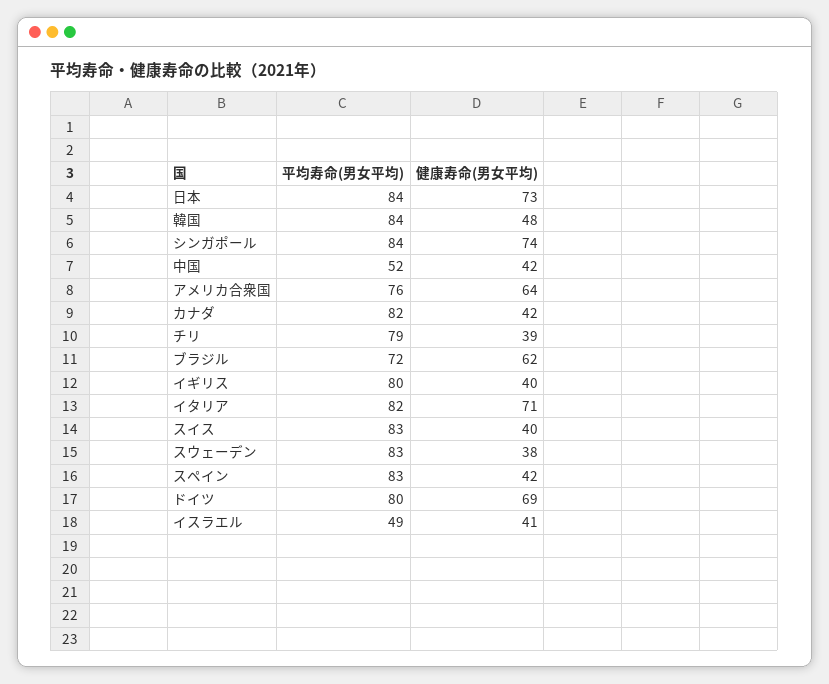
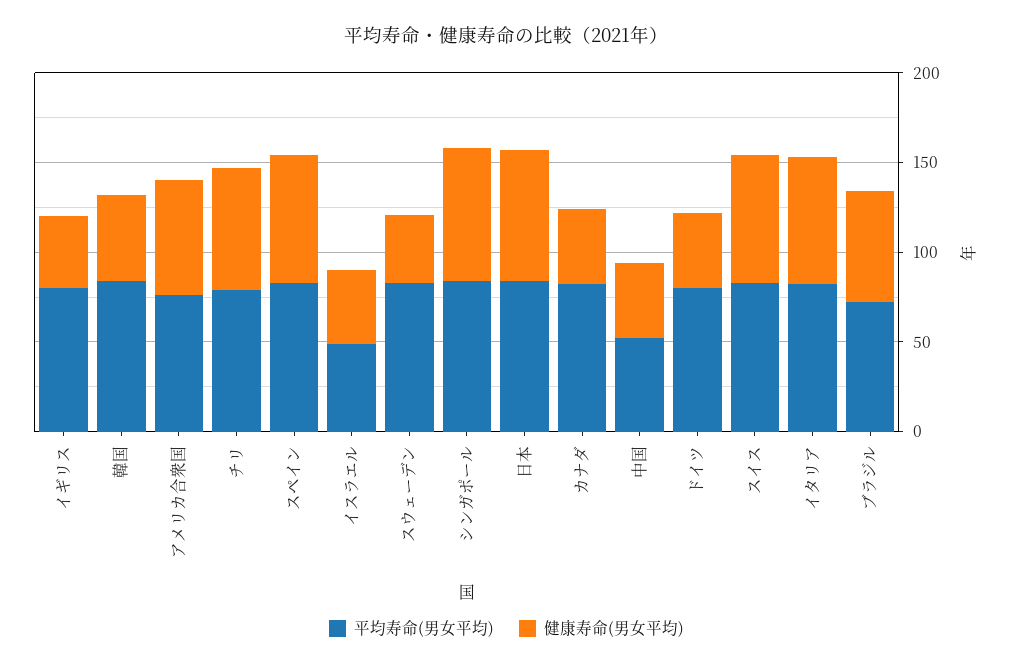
  {
    "平均寿命(男女平均)": {
      "日本": 84,
      "韓国": 84,
      "シンガポール": 84,
      "中国": 52,
      "アメリカ合衆国": 76,
      "カナダ": 82,
      "チリ": 79,
      "ブラジル": 72,
      "イギリス": 80,
      "イタリア": 82,
      "スイス": 83,
      "スウェーデン": 83,
      "スペイン": 83,
      "ドイツ": 80,
      "イスラエル": 49
    },
    "健康寿命(男女平均)": {
      "日本": 73,
      "韓国": 48,
      "シンガポール": 74,
      "中国": 42,
      "アメリカ合衆国": 64,
      "カナダ": 42,
-     "チリ": 39,
+     "チリ": 70,
      "ブラジル": 62,
      "イギリス": 40,
      "イタリア": 71,
-     "スイス": 40,
+     "スイス": 70,
      "スウェーデン": 38,
-     "スペイン": 42,
+     "スペイン": 70,
-     "ドイツ": 69,
+     "ドイツ": 40,
      "イスラエル": 41
    }
  }

